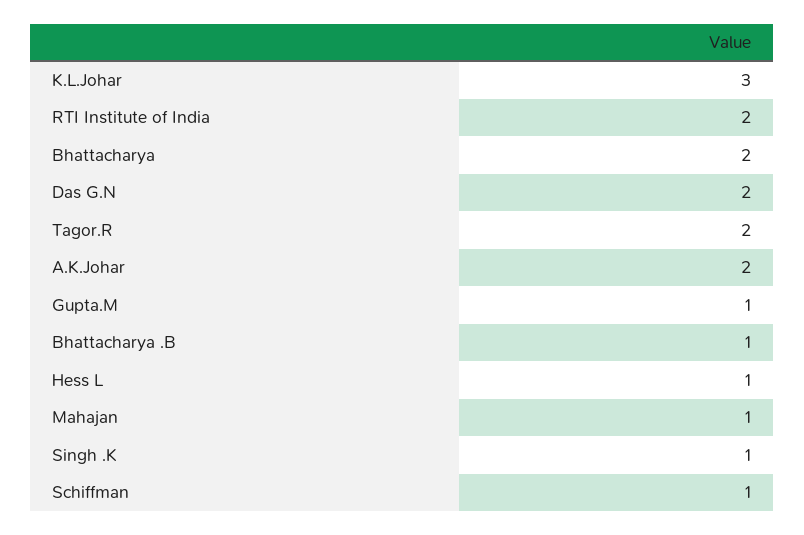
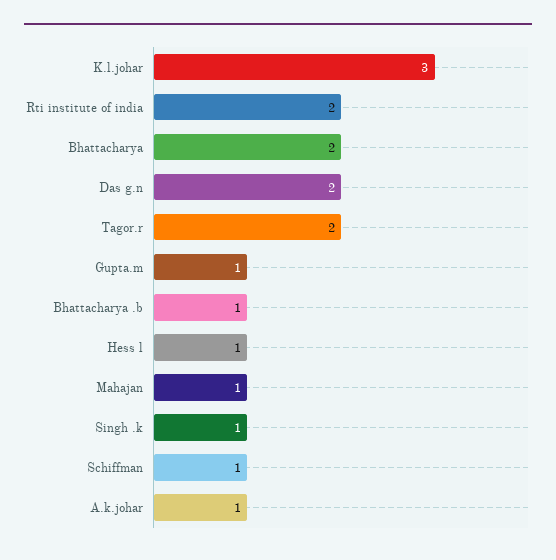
  {
    "K.L.Johar": 3,
    "RTI Institute of India": 2,
    "Bhattacharya": 2,
    "Das G.N": 2,
    "Tagor.R": 2,
-   "A.K.Johar": 2,
+   "A.K.Johar": 1,
    "Gupta.M": 1,
    "Bhattacharya .B": 1,
    "Hess L": 1,
    "Mahajan": 1,
    "Singh .K": 1,
    "Schiffman": 1
  }

